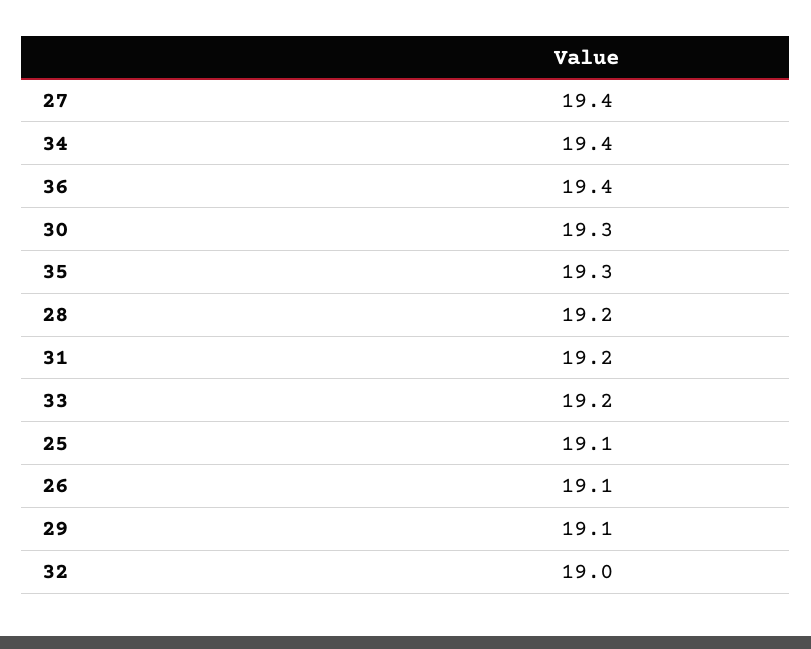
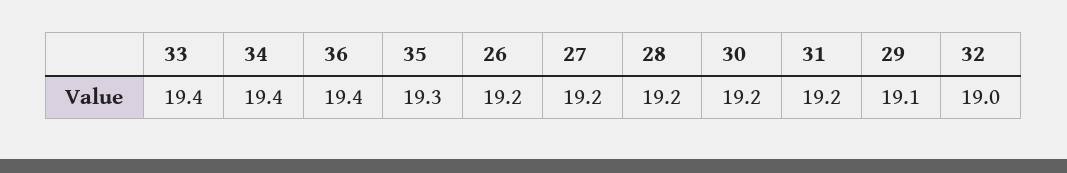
  {
-   "27": 19.4,
+   "27": 19.2,
    "34": 19.4,
    "36": 19.4,
-   "30": 19.3,
+   "30": 19.2,
    "35": 19.3,
    "28": 19.2,
    "31": 19.2,
-   "33": 19.2,
+   "33": 19.4,
-   "25": 19.1,
-   "26": 19.1,
+   "26": 19.2,
    "29": 19.1,
    "32": 19
  }

